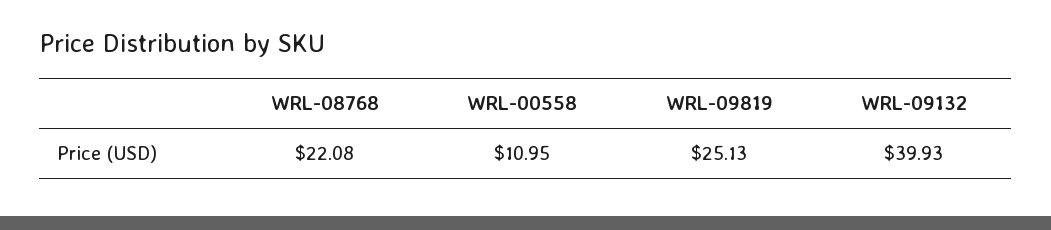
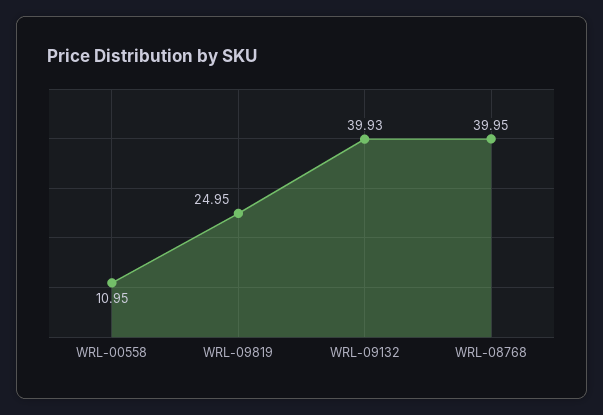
  {
-   "WRL-08768": 22.08,
+   "WRL-08768": 39.95,
    "WRL-00558": 10.95,
-   "WRL-09819": 25.13,
+   "WRL-09819": 24.95,
    "WRL-09132": 39.93
  }

